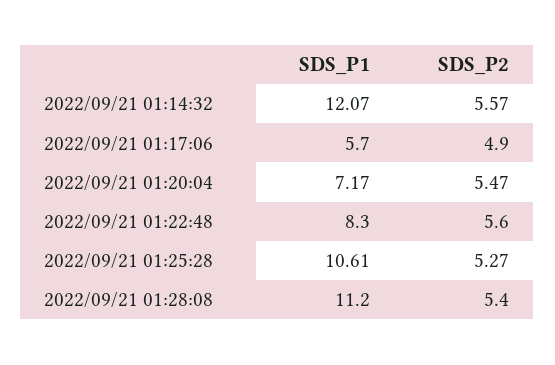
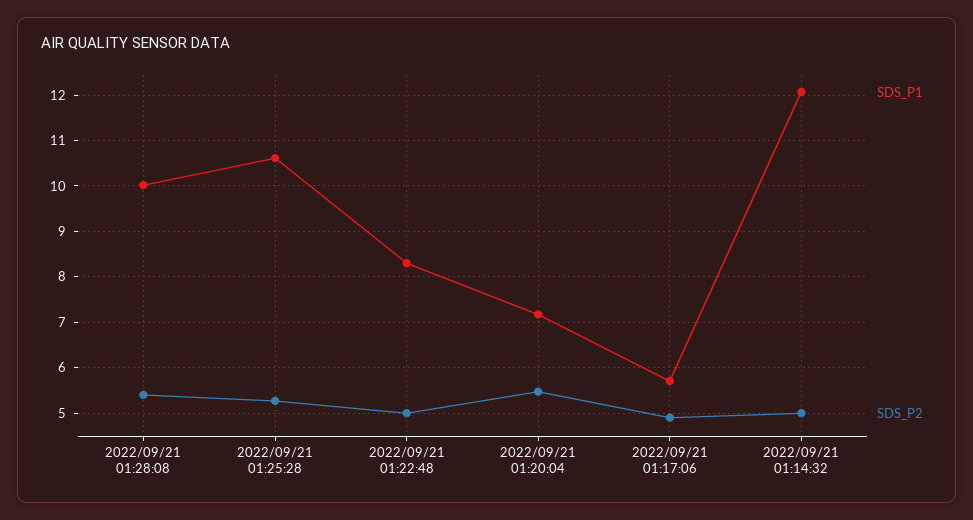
  {
    "SDS_P1": {
      "2022/09/21 01:14:32": 12.07,
      "2022/09/21 01:17:06": 5.7,
      "2022/09/21 01:20:04": 7.17,
      "2022/09/21 01:22:48": 8.3,
      "2022/09/21 01:25:28": 10.61,
-     "2022/09/21 01:28:08": 11.2
+     "2022/09/21 01:28:08": 10
    },
    "SDS_P2": {
-     "2022/09/21 01:14:32": 5.57,
+     "2022/09/21 01:14:32": 5,
      "2022/09/21 01:17:06": 4.9,
      "2022/09/21 01:20:04": 5.47,
-     "2022/09/21 01:22:48": 5.6,
+     "2022/09/21 01:22:48": 5,
      "2022/09/21 01:25:28": 5.27,
      "2022/09/21 01:28:08": 5.4
    }
  }

